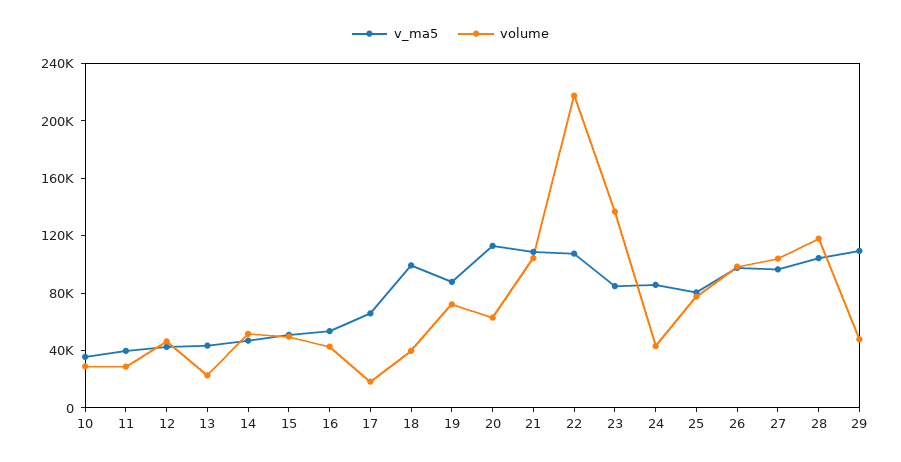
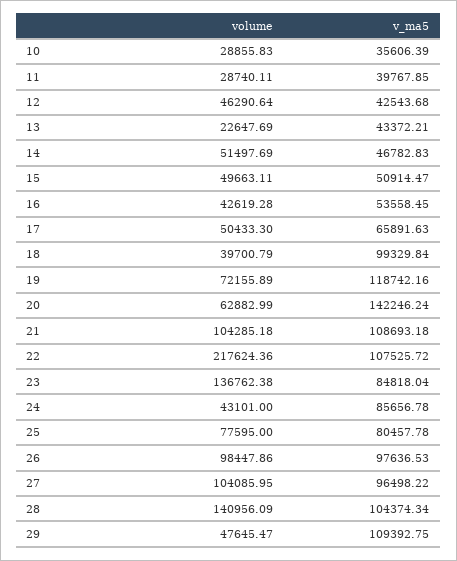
  {
    "v_ma5": {
      "10": 35606.39,
      "11": 39767.85,
      "12": 42543.68,
      "13": 43372.21,
      "14": 46782.83,
      "15": 50914.47,
      "16": 53558.45,
      "17": 65891.63,
      "18": 99329.84,
-     "19": 90000,
+     "19": 118742.16,
-     "20": 110000,
+     "20": 142246.24,
      "21": 108693.18,
      "22": 107525.72,
      "23": 84818.04,
      "24": 85656.78,
      "25": 80457.78,
      "26": 97636.53,
      "27": 96498.22,
      "28": 104374.34,
      "29": 109392.75
    },
    "volume": {
      "10": 28855.83,
      "11": 28740.11,
      "12": 46290.64,
      "13": 22647.69,
      "14": 51497.69,
      "15": 49663.11,
      "16": 42619.28,
-     "17": 20000,
+     "17": 50433.3,
      "18": 39700.79,
      "19": 72155.89,
      "20": 62882.99,
      "21": 104285.18,
      "22": 217624.36,
      "23": 136762.38,
      "24": 43101,
      "25": 77595,
      "26": 98447.86,
      "27": 104085.95,
-     "28": 120000,
+     "28": 140956.09,
      "29": 47645.47
    }
  }

